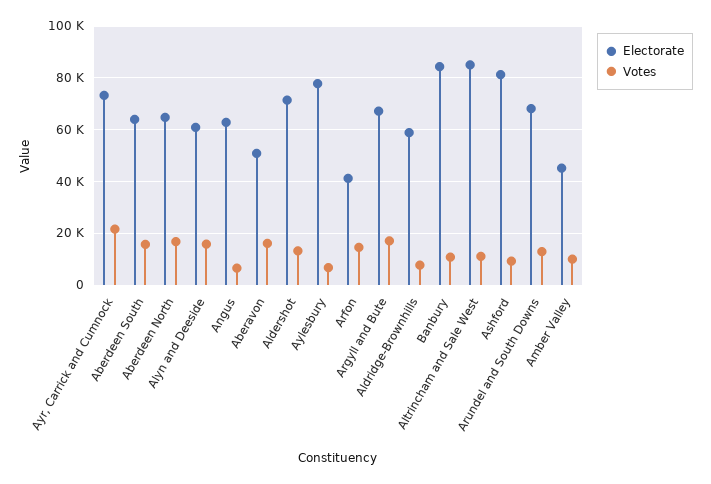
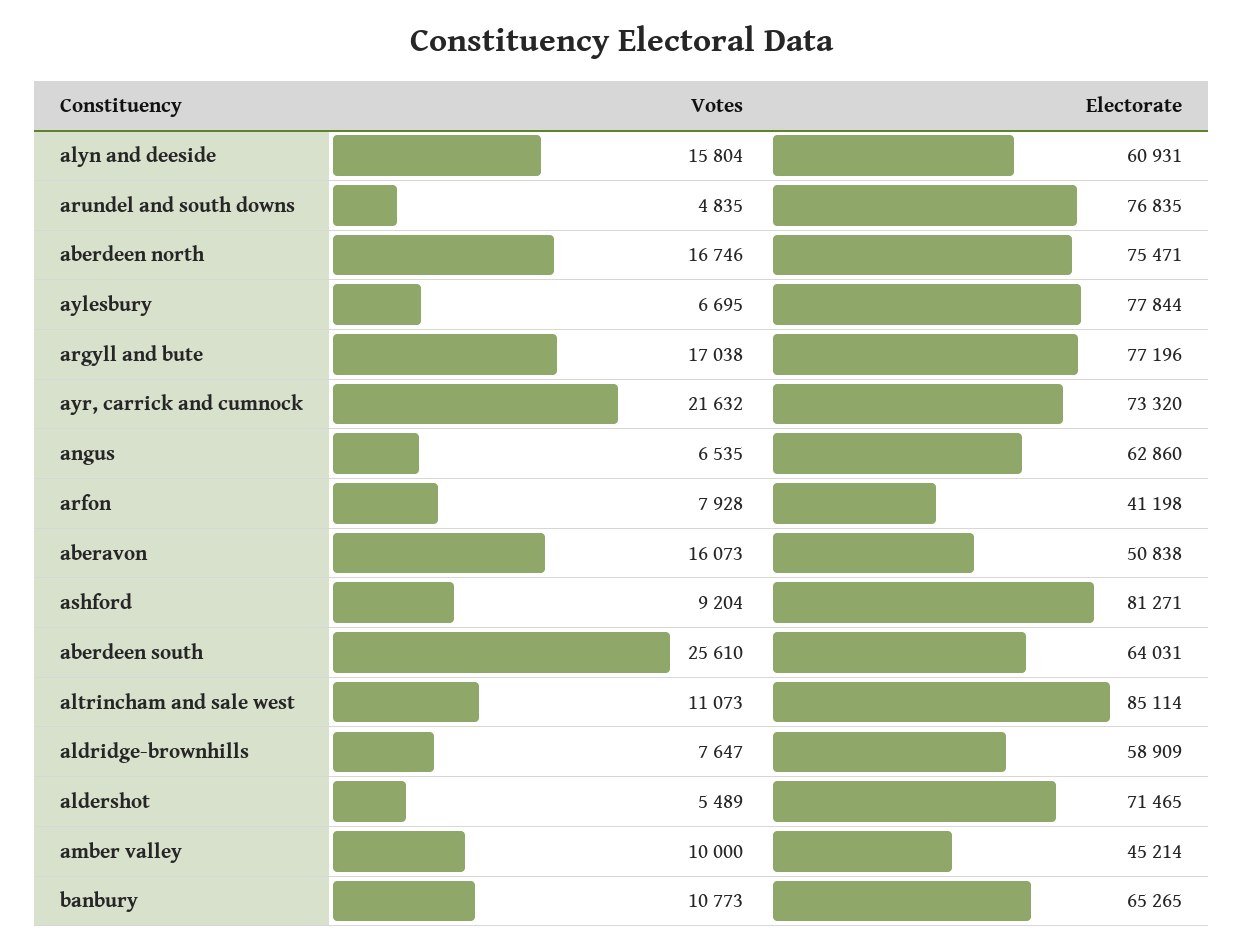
  {
    "Electorate": {
      "Ayr, Carrick and Cumnock": 73320,
      "Aberdeen South": 64031,
-     "Aberdeen North": 65000,
+     "Aberdeen North": 75471,
      "Alyn and Deeside": 60931,
      "Angus": 62860,
      "Aberavon": 50838,
      "Aldershot": 71465,
      "Aylesbury": 77844,
      "Arfon": 41198,
-     "Argyll and Bute": 67500,
+     "Argyll and Bute": 77196,
      "Aldridge-Brownhills": 58909,
-     "Banbury": 85000,
+     "Banbury": 65265,
      "Altrincham and Sale West": 85114,
      "Ashford": 81271,
-     "Arundel and South Downs": 67500,
+     "Arundel and South Downs": 76835,
      "Amber Valley": 45214
    },
    "Votes": {
      "Ayr, Carrick and Cumnock": 21632,
-     "Aberdeen South": 15000,
+     "Aberdeen South": 25610,
      "Aberdeen North": 16746,
      "Alyn and Deeside": 15804,
      "Angus": 6535,
      "Aberavon": 16073,
-     "Aldershot": 12500,
+     "Aldershot": 5489,
      "Aylesbury": 6695,
-     "Arfon": 15000,
+     "Arfon": 7928,
      "Argyll and Bute": 17038,
      "Aldridge-Brownhills": 7647,
      "Banbury": 10773,
      "Altrincham and Sale West": 11073,
      "Ashford": 9204,
-     "Arundel and South Downs": 12500,
+     "Arundel and South Downs": 4835,
      "Amber Valley": 10000
    }
  }

